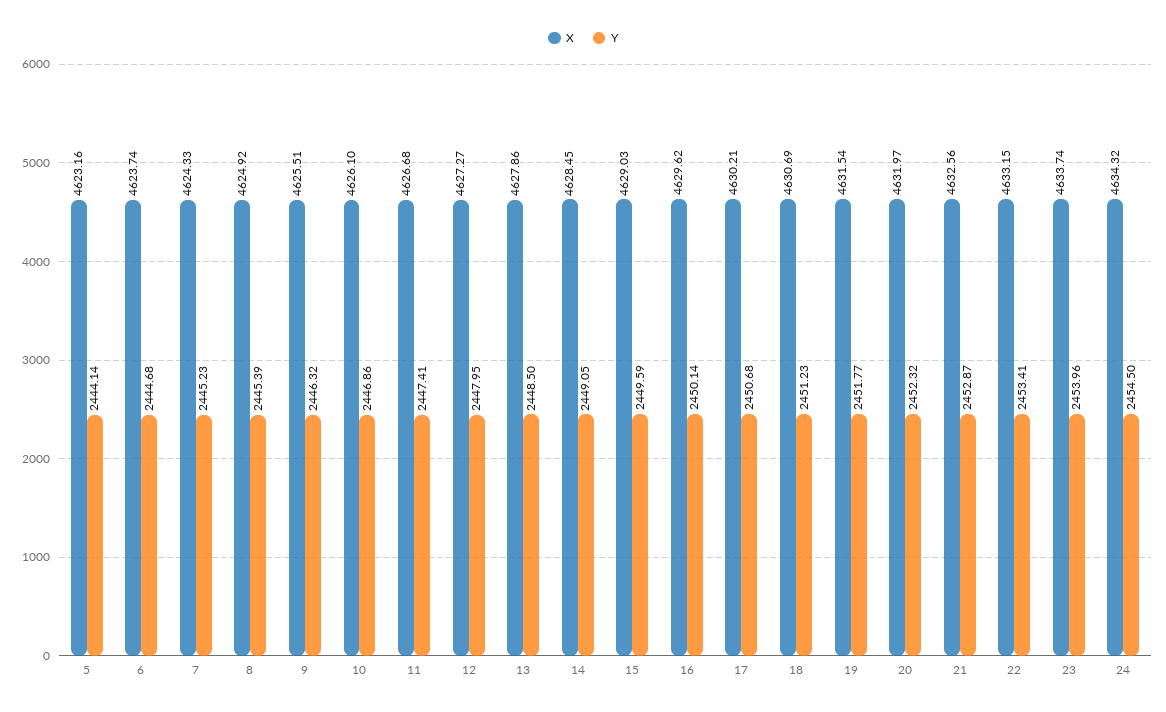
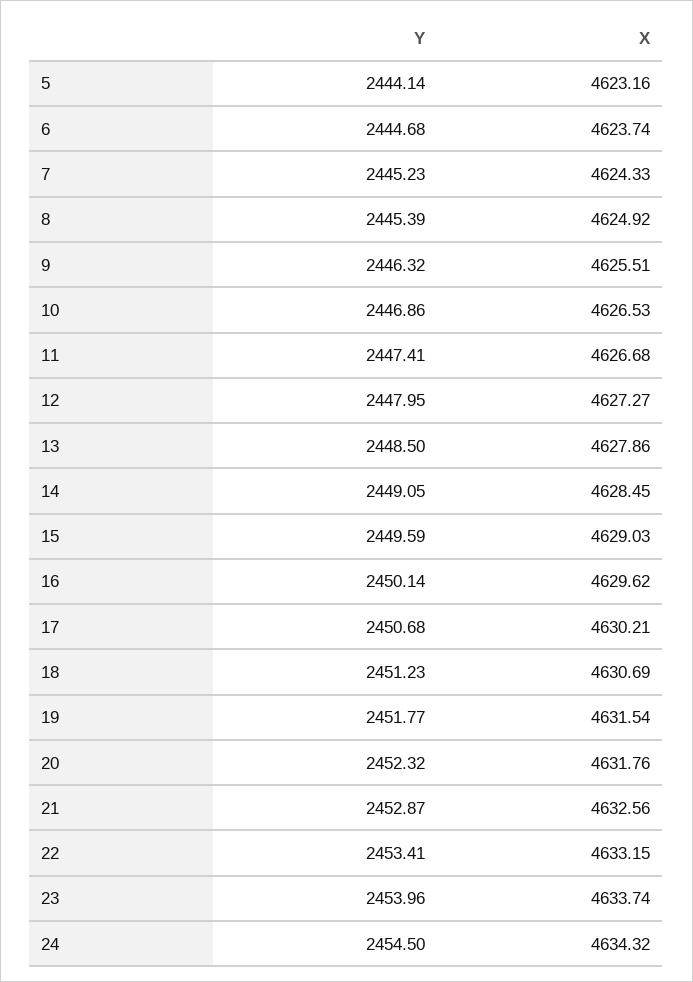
  {
    "X": {
      "5": 4623.16,
      "6": 4623.74,
      "7": 4624.33,
      "8": 4624.92,
      "9": 4625.51,
-     "10": 4626.1,
+     "10": 4626.53,
      "11": 4626.68,
      "12": 4627.27,
      "13": 4627.86,
      "14": 4628.45,
      "15": 4629.03,
      "16": 4629.62,
      "17": 4630.21,
      "18": 4630.69,
      "19": 4631.54,
-     "20": 4631.97,
+     "20": 4631.76,
      "21": 4632.56,
      "22": 4633.15,
      "23": 4633.74,
      "24": 4634.32
    },
    "Y": {
      "5": 2444.14,
      "6": 2444.68,
      "7": 2445.23,
      "8": 2445.39,
      "9": 2446.32,
      "10": 2446.86,
      "11": 2447.41,
      "12": 2447.95,
      "13": 2448.5,
      "14": 2449.05,
      "15": 2449.59,
      "16": 2450.14,
      "17": 2450.68,
      "18": 2451.23,
      "19": 2451.77,
      "20": 2452.32,
      "21": 2452.87,
      "22": 2453.41,
      "23": 2453.96,
      "24": 2454.5
    }
  }

